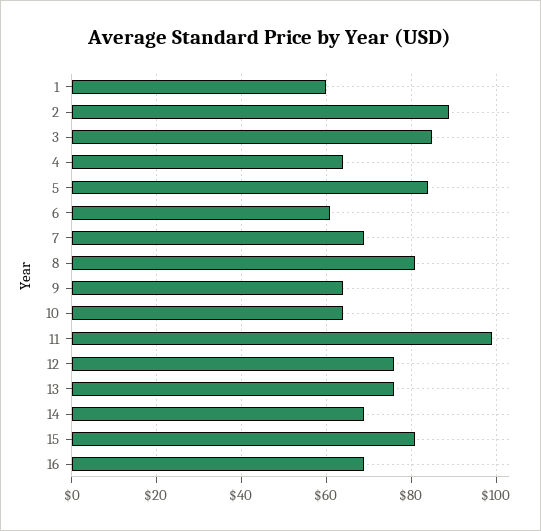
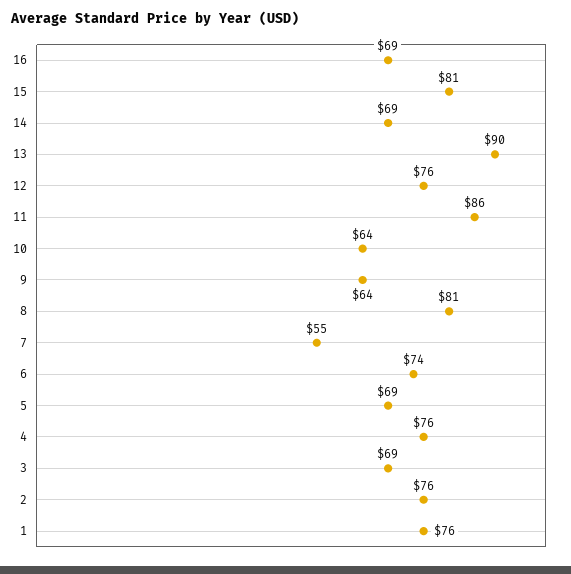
  {
-   "1": 60,
+   "1": 76,
-   "2": 90,
+   "2": 76,
-   "3": 85,
+   "3": 69,
-   "4": 65,
+   "4": 76,
-   "5": 85,
+   "5": 69,
-   "6": 60,
+   "6": 74,
-   "7": 70,
+   "7": 55,
    "8": 81,
    "9": 64,
    "10": 64,
-   "11": 100,
+   "11": 86,
    "12": 76,
-   "13": 75,
+   "13": 90,
    "14": 69,
    "15": 81,
    "16": 69
  }

